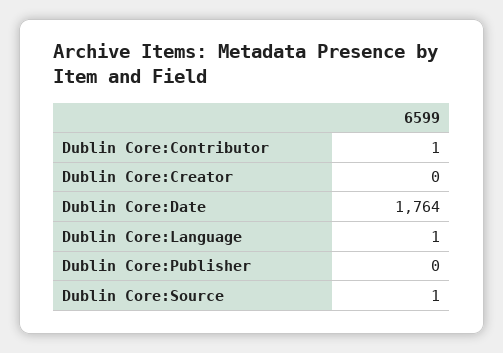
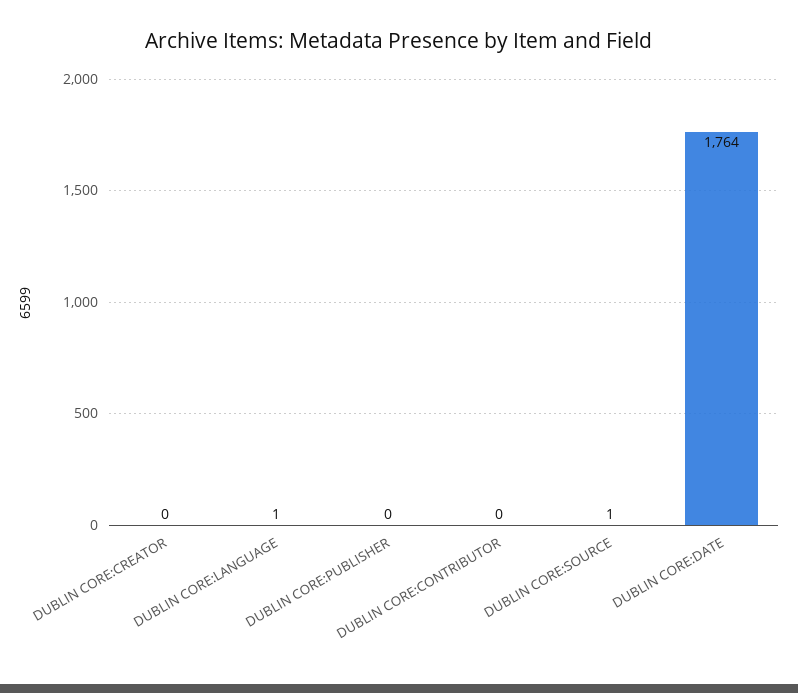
  {
-   "Dublin Core:Contributor": 1,
+   "Dublin Core:Contributor": 0,
    "Dublin Core:Creator": 0,
    "Dublin Core:Date": 1764,
    "Dublin Core:Language": 1,
    "Dublin Core:Publisher": 0,
    "Dublin Core:Source": 1
  }

